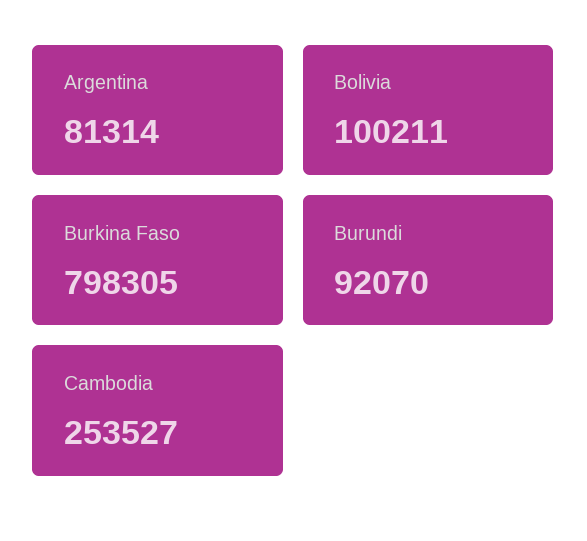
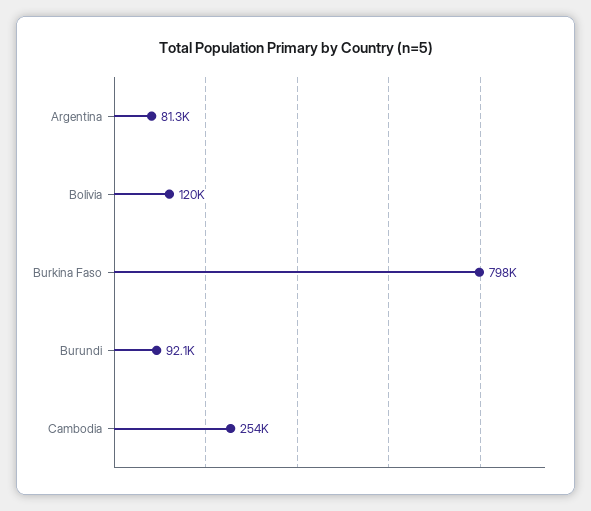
  {
    "Argentina": 81314,
-   "Bolivia": 100211,
+   "Bolivia": 120000,
    "Burkina Faso": 798305,
    "Burundi": 92070,
    "Cambodia": 253527
  }

